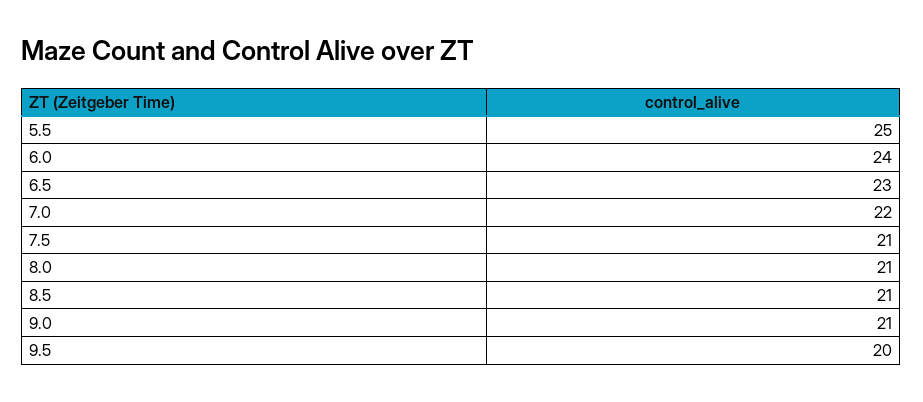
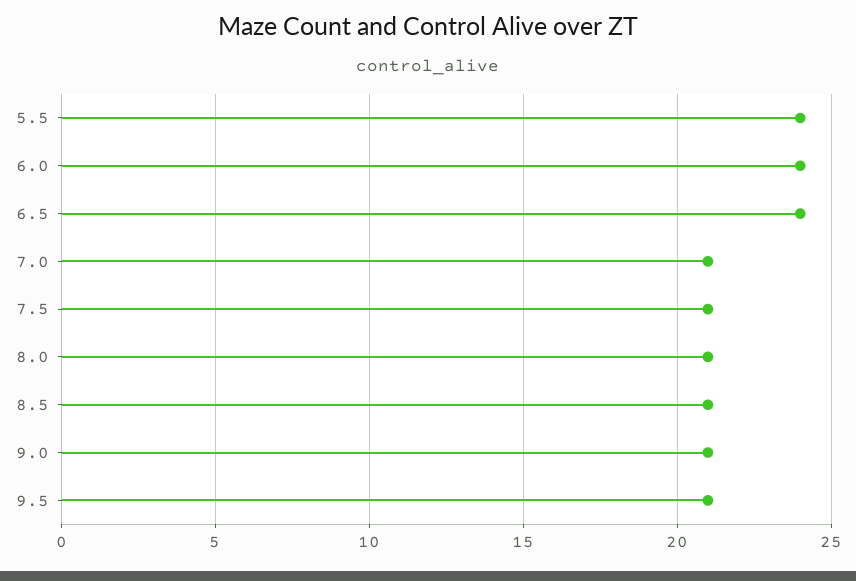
  {
-   "5.5": 25,
+   "5.5": 24,
    "6.0": 24,
-   "6.5": 23,
+   "6.5": 24,
-   "7.0": 22,
+   "7.0": 21,
    "7.5": 21,
    "8.0": 21,
    "8.5": 21,
    "9.0": 21,
-   "9.5": 20
+   "9.5": 21
  }

